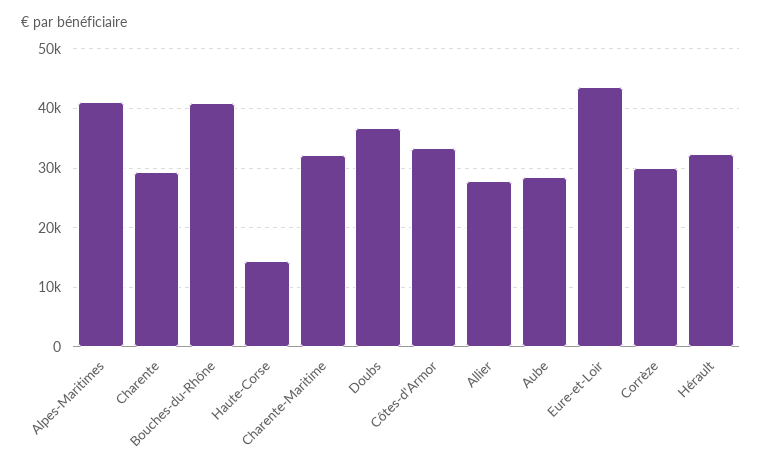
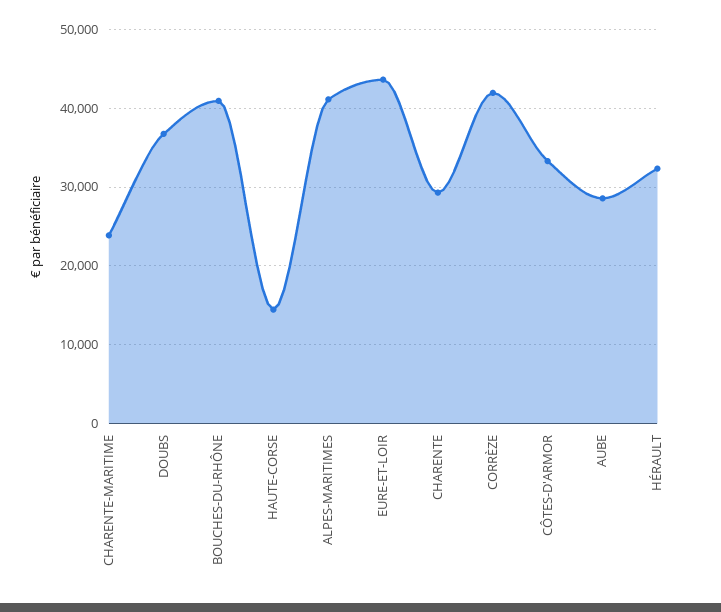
  {
    "Alpes-Maritimes": 41000,
    "Charente": 29000,
    "Bouches-du-Rhône": 41000,
    "Haute-Corse": 14000,
-   "Charente-Maritime": 32000,
+   "Charente-Maritime": 24000,
    "Doubs": 37000,
    "Côtes-d'Armor": 33000,
-   "Allier": 28000,
    "Aube": 29000,
    "Eure-et-Loir": 44000,
-   "Corrèze": 30000,
+   "Corrèze": 42000,
    "Hérault": 32000
  }

